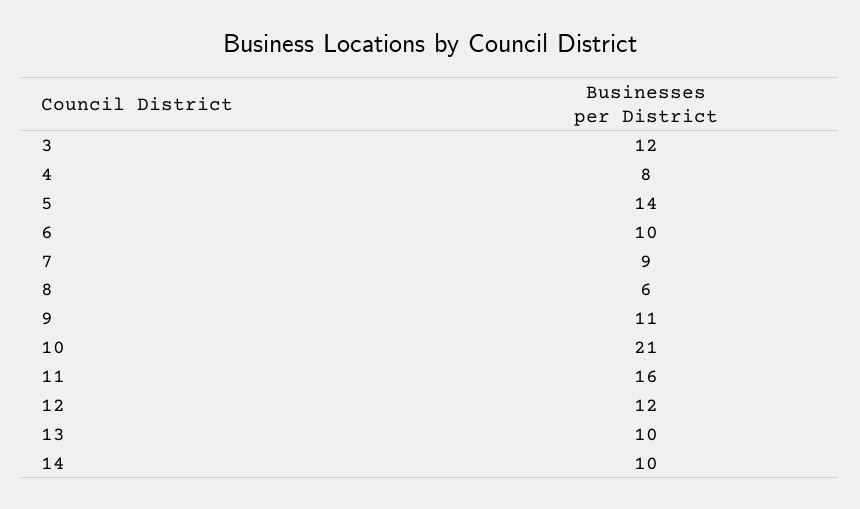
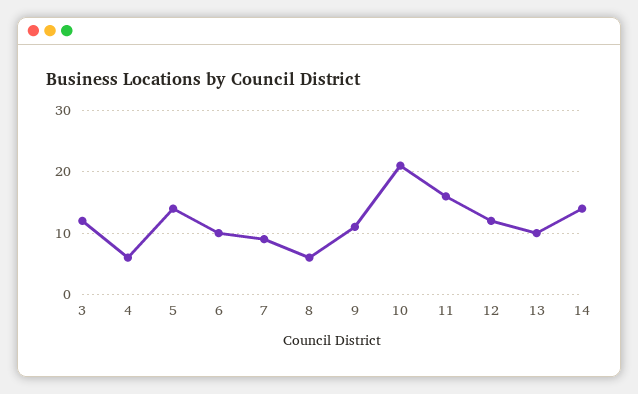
  {
    "3": 12,
-   "4": 8,
+   "4": 6,
    "5": 14,
    "6": 10,
    "7": 9,
    "8": 6,
    "9": 11,
    "10": 21,
    "11": 16,
    "12": 12,
    "13": 10,
-   "14": 10
+   "14": 14
  }

